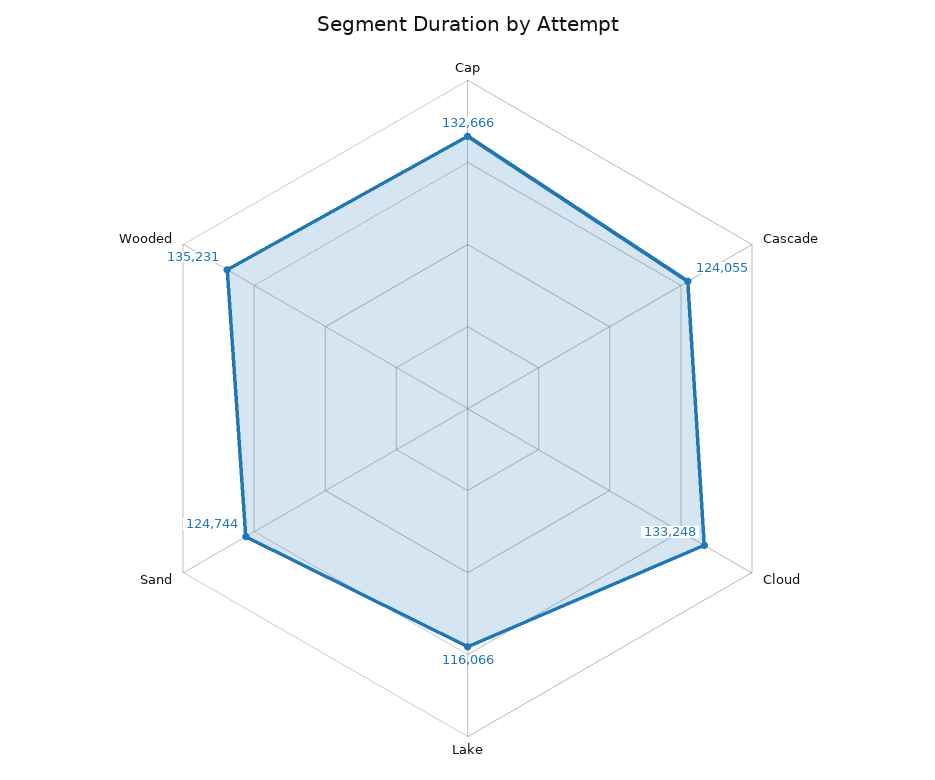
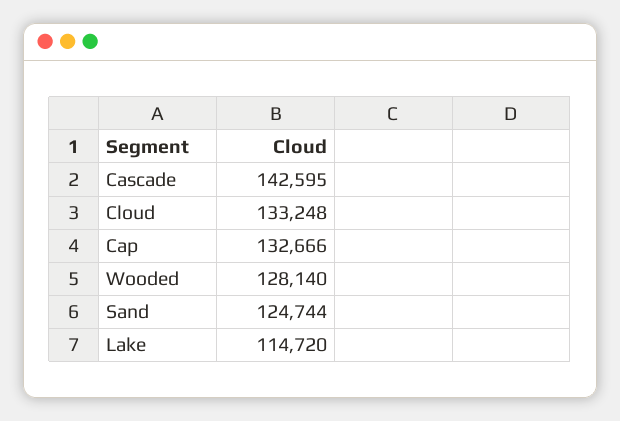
  {
    "Cap": 132666,
-   "Cascade": 124055,
+   "Cascade": 142595,
    "Cloud": 133248,
-   "Lake": 116066,
+   "Lake": 114720,
    "Sand": 124744,
-   "Wooded": 135231
+   "Wooded": 128140
  }

